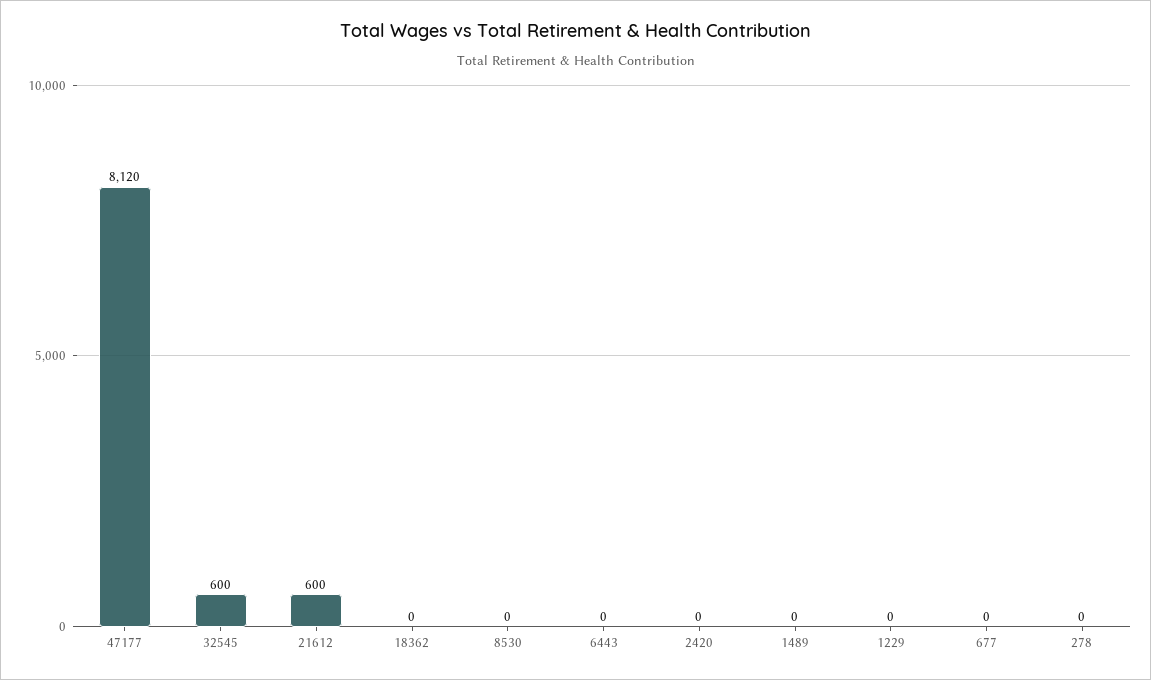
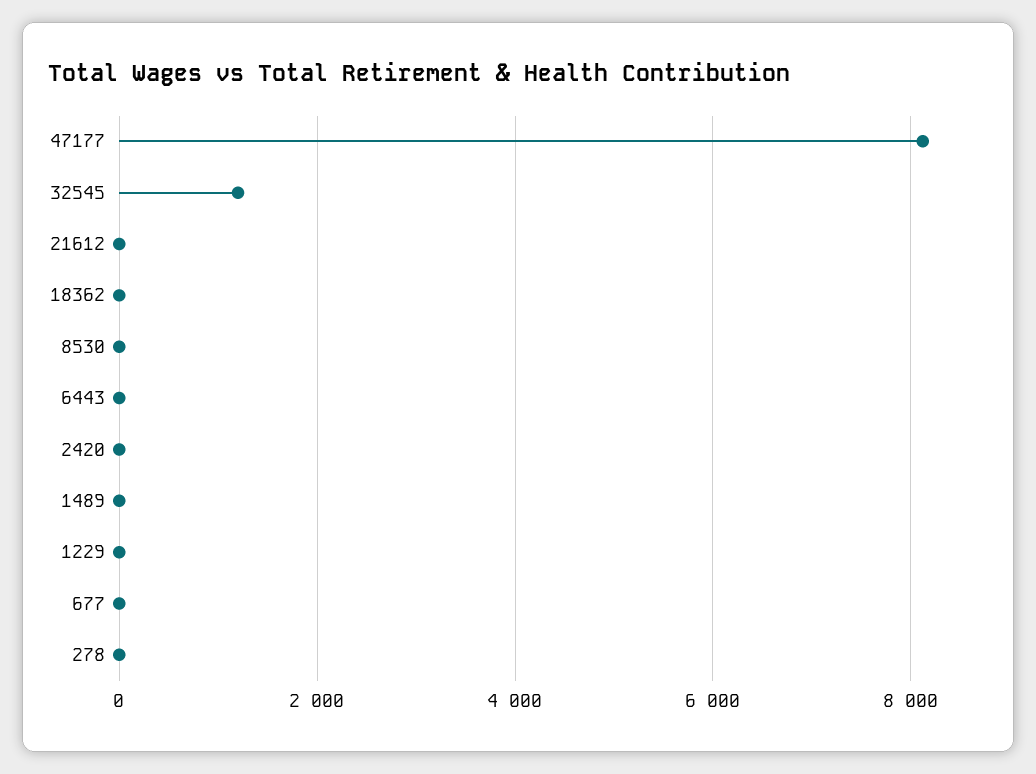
  {
    "47177": 8120,
-   "32545": 600,
+   "32545": 1200,
-   "21612": 600,
+   "21612": 0,
    "18362": 0,
    "8530": 0,
    "6443": 0,
    "2420": 0,
    "1489": 0,
    "1229": 0,
    "677": 0,
    "278": 0
  }

